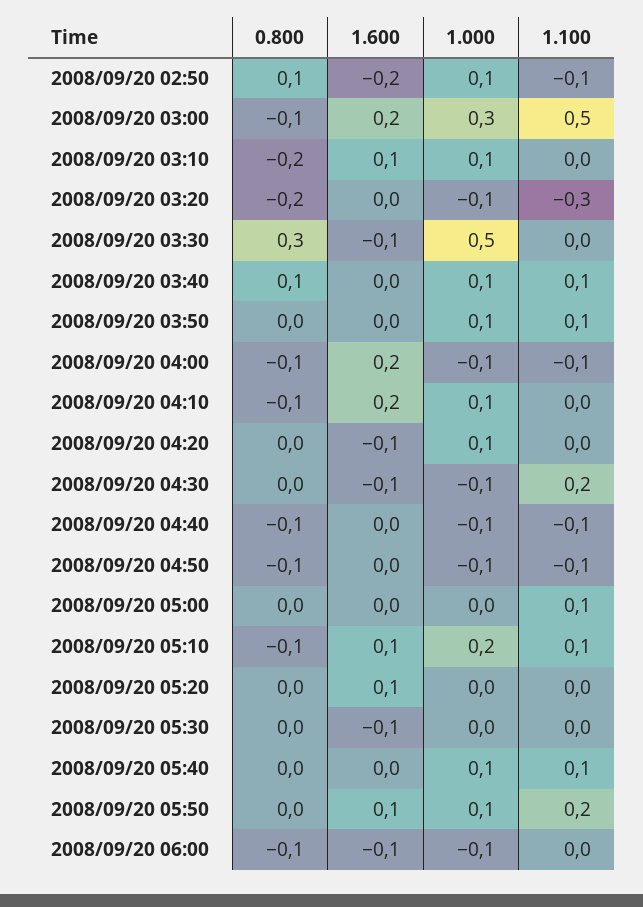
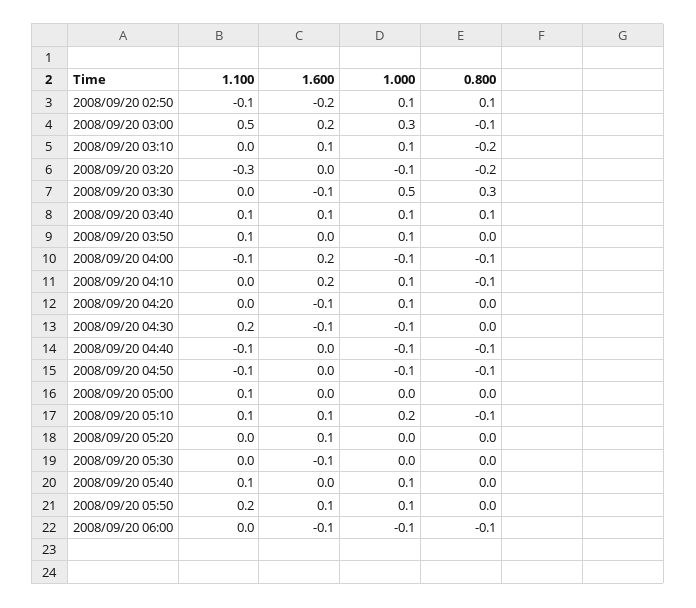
  {
    "0.800": {
      "2008/09/20 02:50": 0.1,
      "2008/09/20 03:00": -0.1,
      "2008/09/20 03:10": -0.2,
      "2008/09/20 03:20": -0.2,
      "2008/09/20 03:30": 0.3,
      "2008/09/20 03:40": 0.1,
      "2008/09/20 03:50": 0,
      "2008/09/20 04:00": -0.1,
      "2008/09/20 04:10": -0.1,
      "2008/09/20 04:20": 0,
      "2008/09/20 04:30": 0,
      "2008/09/20 04:40": -0.1,
      "2008/09/20 04:50": -0.1,
      "2008/09/20 05:00": 0,
      "2008/09/20 05:10": -0.1,
      "2008/09/20 05:20": 0,
      "2008/09/20 05:30": 0,
      "2008/09/20 05:40": 0,
      "2008/09/20 05:50": 0,
      "2008/09/20 06:00": -0.1
    },
    "1.600": {
      "2008/09/20 02:50": -0.2,
      "2008/09/20 03:00": 0.2,
      "2008/09/20 03:10": 0.1,
      "2008/09/20 03:20": 0,
      "2008/09/20 03:30": -0.1,
-     "2008/09/20 03:40": 0,
+     "2008/09/20 03:40": 0.1,
      "2008/09/20 03:50": 0,
      "2008/09/20 04:00": 0.2,
      "2008/09/20 04:10": 0.2,
      "2008/09/20 04:20": -0.1,
      "2008/09/20 04:30": -0.1,
      "2008/09/20 04:40": 0,
      "2008/09/20 04:50": 0,
      "2008/09/20 05:00": 0,
      "2008/09/20 05:10": 0.1,
      "2008/09/20 05:20": 0.1,
      "2008/09/20 05:30": -0.1,
      "2008/09/20 05:40": 0,
      "2008/09/20 05:50": 0.1,
      "2008/09/20 06:00": -0.1
    },
    "1.000": {
      "2008/09/20 02:50": 0.1,
      "2008/09/20 03:00": 0.3,
      "2008/09/20 03:10": 0.1,
      "2008/09/20 03:20": -0.1,
      "2008/09/20 03:30": 0.5,
      "2008/09/20 03:40": 0.1,
      "2008/09/20 03:50": 0.1,
      "2008/09/20 04:00": -0.1,
      "2008/09/20 04:10": 0.1,
      "2008/09/20 04:20": 0.1,
      "2008/09/20 04:30": -0.1,
      "2008/09/20 04:40": -0.1,
      "2008/09/20 04:50": -0.1,
      "2008/09/20 05:00": 0,
      "2008/09/20 05:10": 0.2,
      "2008/09/20 05:20": 0,
      "2008/09/20 05:30": 0,
      "2008/09/20 05:40": 0.1,
      "2008/09/20 05:50": 0.1,
      "2008/09/20 06:00": -0.1
    },
    "1.100": {
      "2008/09/20 02:50": -0.1,
      "2008/09/20 03:00": 0.5,
      "2008/09/20 03:10": 0,
      "2008/09/20 03:20": -0.3,
      "2008/09/20 03:30": 0,
      "2008/09/20 03:40": 0.1,
      "2008/09/20 03:50": 0.1,
      "2008/09/20 04:00": -0.1,
      "2008/09/20 04:10": 0,
      "2008/09/20 04:20": 0,
      "2008/09/20 04:30": 0.2,
      "2008/09/20 04:40": -0.1,
      "2008/09/20 04:50": -0.1,
      "2008/09/20 05:00": 0.1,
      "2008/09/20 05:10": 0.1,
      "2008/09/20 05:20": 0,
      "2008/09/20 05:30": 0,
      "2008/09/20 05:40": 0.1,
      "2008/09/20 05:50": 0.2,
      "2008/09/20 06:00": 0
    }
  }

